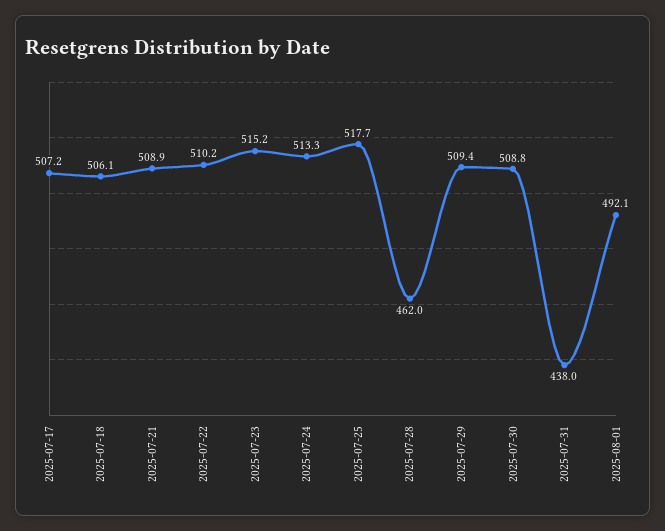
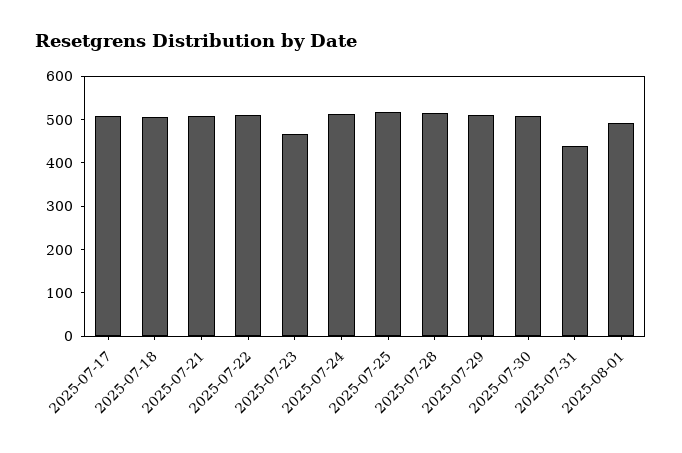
  {
    "2025-07-17": 507.2,
    "2025-07-18": 506.1,
    "2025-07-21": 508.9,
    "2025-07-22": 510.2,
-   "2025-07-23": 515.2,
+   "2025-07-23": 460,
    "2025-07-24": 513.3,
    "2025-07-25": 517.7,
-   "2025-07-28": 462,
+   "2025-07-28": 520,
    "2025-07-29": 509.4,
    "2025-07-30": 508.8,
    "2025-07-31": 438,
    "2025-08-01": 492.1
  }

